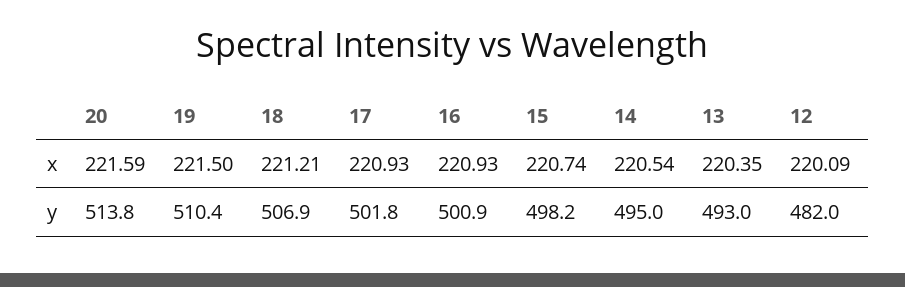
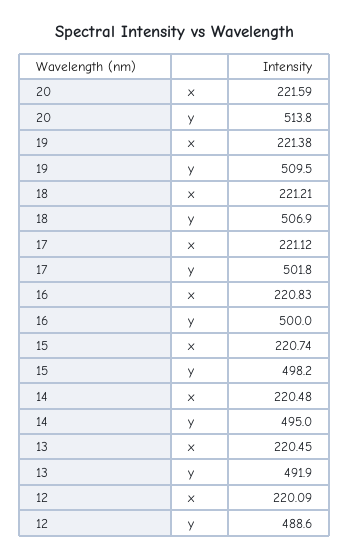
  {
    "20": {
      "x": 221.59,
      "y": 513.8
    },
    "19": {
-     "x": 221.5,
+     "x": 221.38,
-     "y": 510.4
+     "y": 509.5
    },
    "18": {
      "x": 221.21,
      "y": 506.9
    },
    "17": {
-     "x": 220.93,
+     "x": 221.12,
      "y": 501.8
    },
    "16": {
-     "x": 220.93,
+     "x": 220.83,
-     "y": 500.9
+     "y": 500
    },
    "15": {
      "x": 220.74,
      "y": 498.2
    },
    "14": {
-     "x": 220.54,
+     "x": 220.48,
      "y": 495
    },
    "13": {
-     "x": 220.35,
+     "x": 220.45,
-     "y": 493
+     "y": 491.9
    },
    "12": {
      "x": 220.09,
-     "y": 482
+     "y": 488.6
    }
  }

